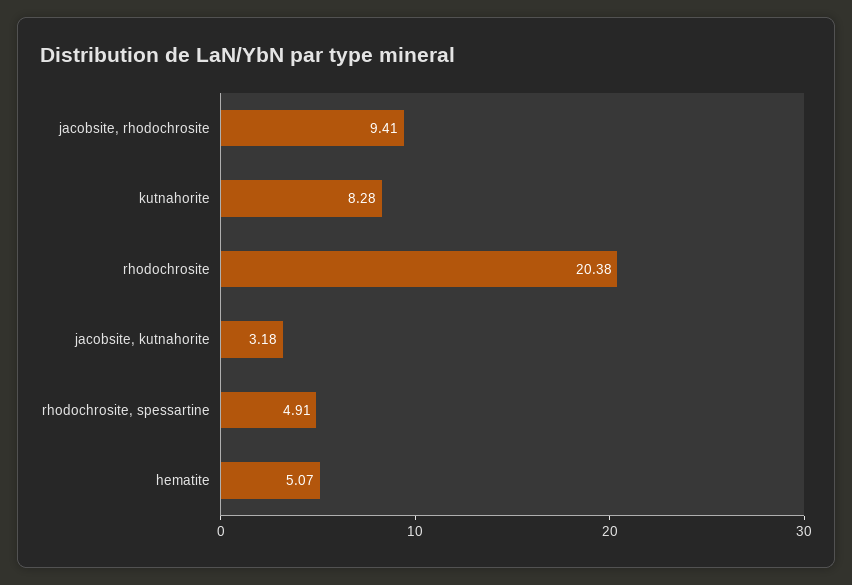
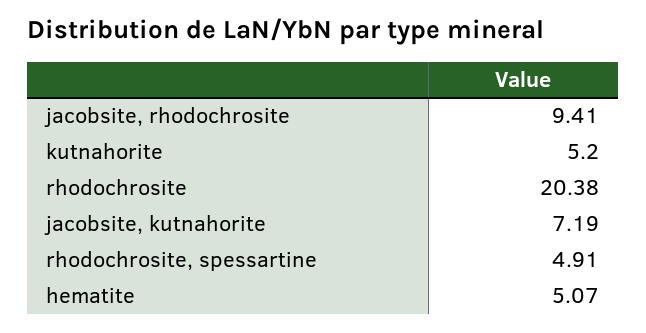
  {
    "jacobsite, rhodochrosite": 9.41,
-   "kutnahorite": 8.28,
+   "kutnahorite": 5.2,
    "rhodochrosite": 20.38,
-   "jacobsite, kutnahorite": 3.18,
+   "jacobsite, kutnahorite": 7.19,
    "rhodochrosite, spessartine": 4.91,
    "hematite": 5.07
  }

